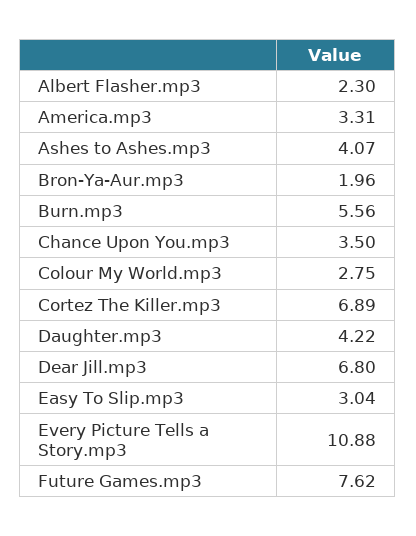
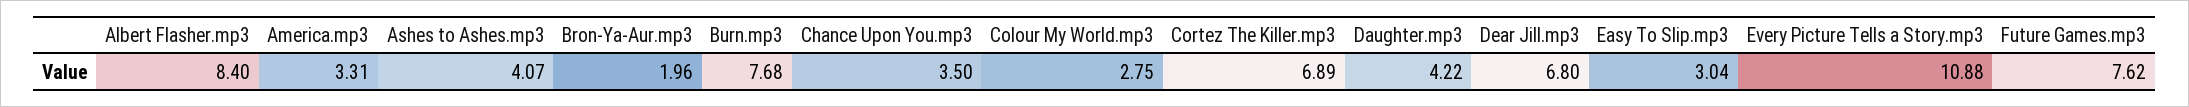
  {
-   "Albert Flasher.mp3": 2.3,
+   "Albert Flasher.mp3": 8.4,
    "America.mp3": 3.31,
    "Ashes to Ashes.mp3": 4.07,
    "Bron-Ya-Aur.mp3": 1.96,
-   "Burn.mp3": 5.56,
+   "Burn.mp3": 7.68,
    "Chance Upon You.mp3": 3.5,
    "Colour My World.mp3": 2.75,
    "Cortez The Killer.mp3": 6.89,
    "Daughter.mp3": 4.22,
    "Dear Jill.mp3": 6.8,
    "Easy To Slip.mp3": 3.04,
    "Every Picture Tells a Story.mp3": 10.88,
    "Future Games.mp3": 7.62
  }

